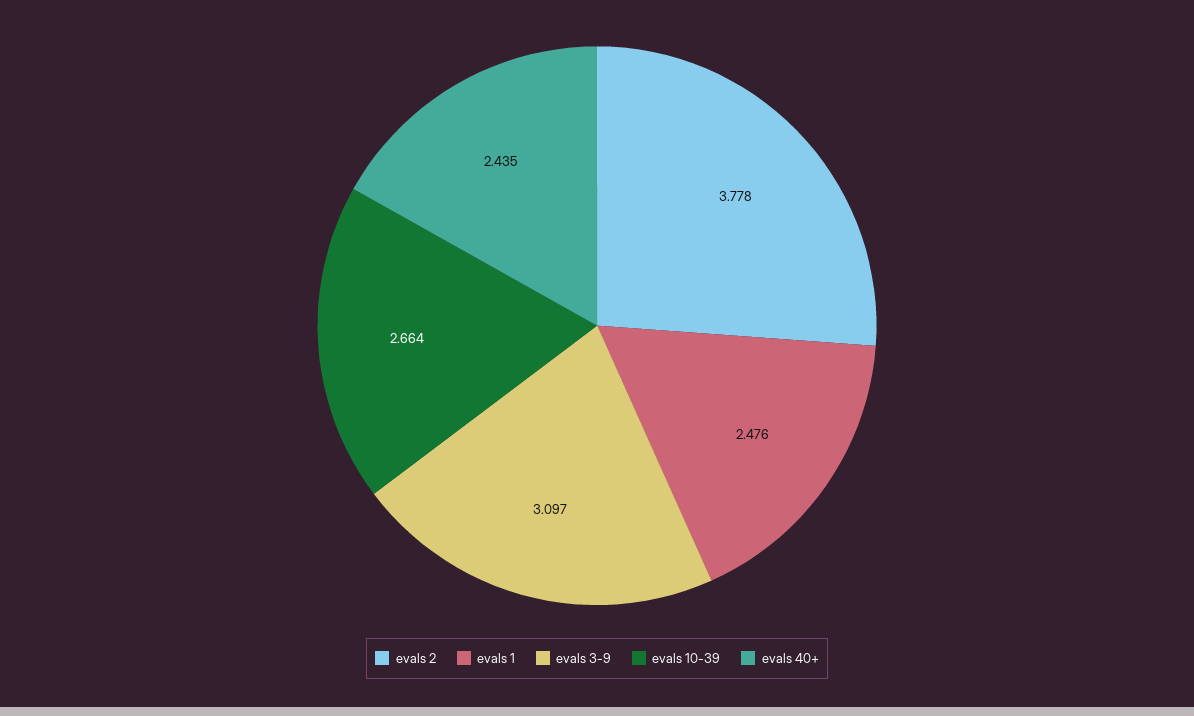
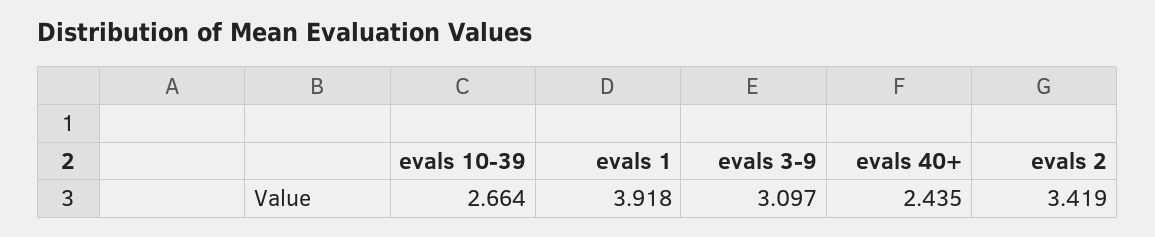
  {
-   "evals 2": 3.778,
+   "evals 2": 3.419,
-   "evals 1": 2.476,
+   "evals 1": 3.918,
    "evals 3-9": 3.097,
    "evals 10-39": 2.664,
    "evals 40+": 2.435
  }

